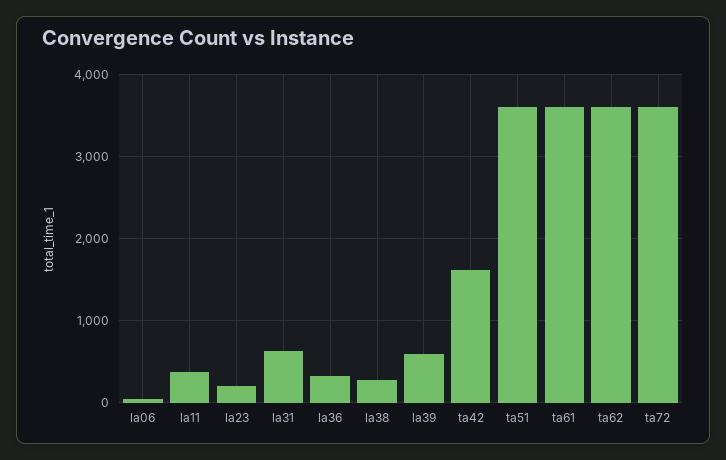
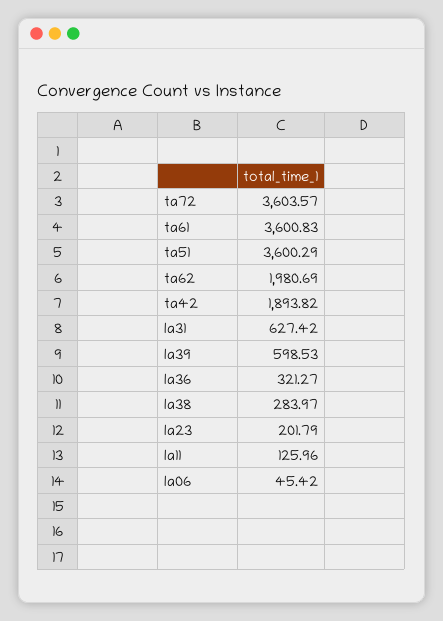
  {
    "la06": 45.42,
-   "la11": 400,
+   "la11": 125.96,
    "la23": 201.79,
    "la31": 627.42,
    "la36": 321.27,
    "la38": 283.97,
    "la39": 598.53,
-   "ta42": 1600,
+   "ta42": 1893.82,
    "ta51": 3600.29,
    "ta61": 3600.83,
-   "ta62": 3600,
+   "ta62": 1980.69,
    "ta72": 3603.57
  }

